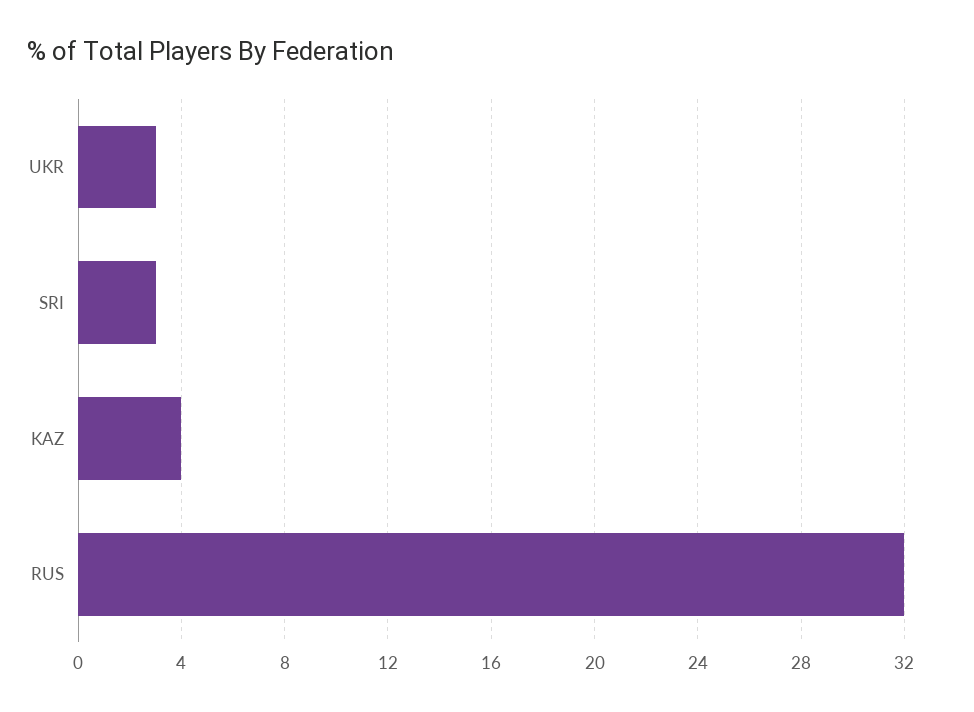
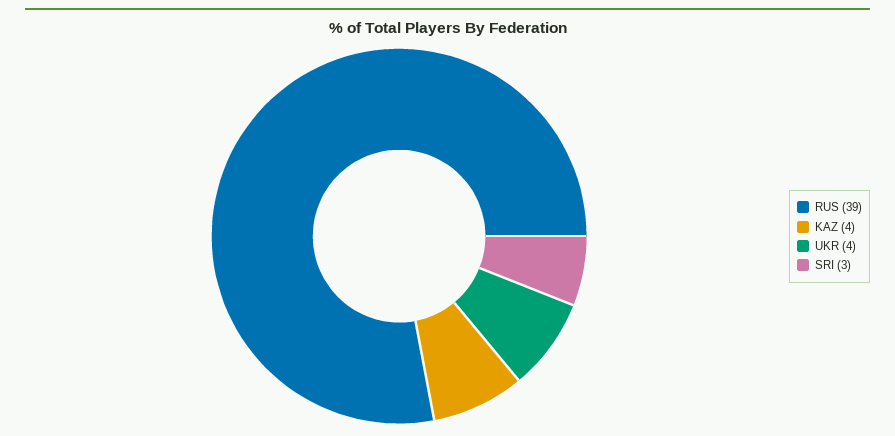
  {
-   "UKR": 3,
+   "UKR": 4,
    "SRI": 3,
    "KAZ": 4,
-   "RUS": 32
+   "RUS": 39
  }

